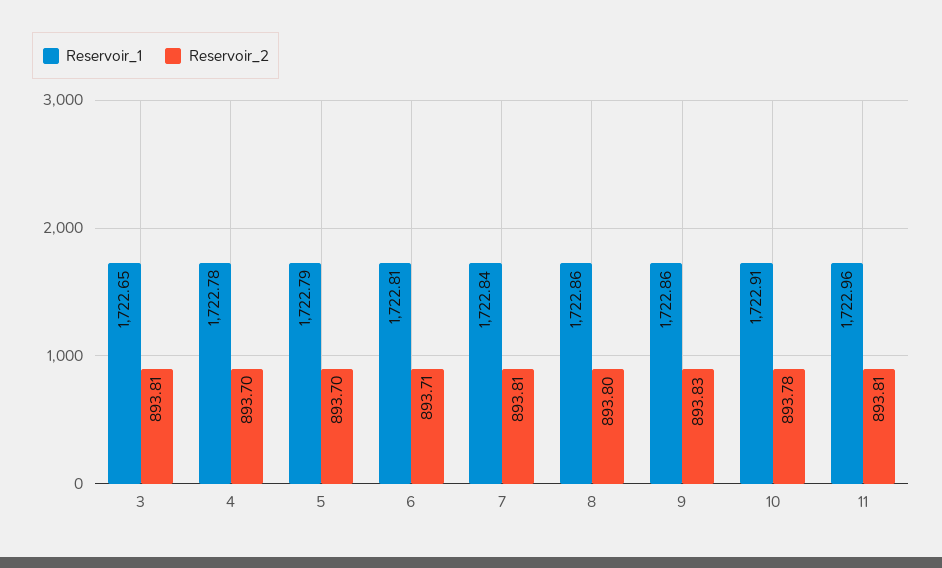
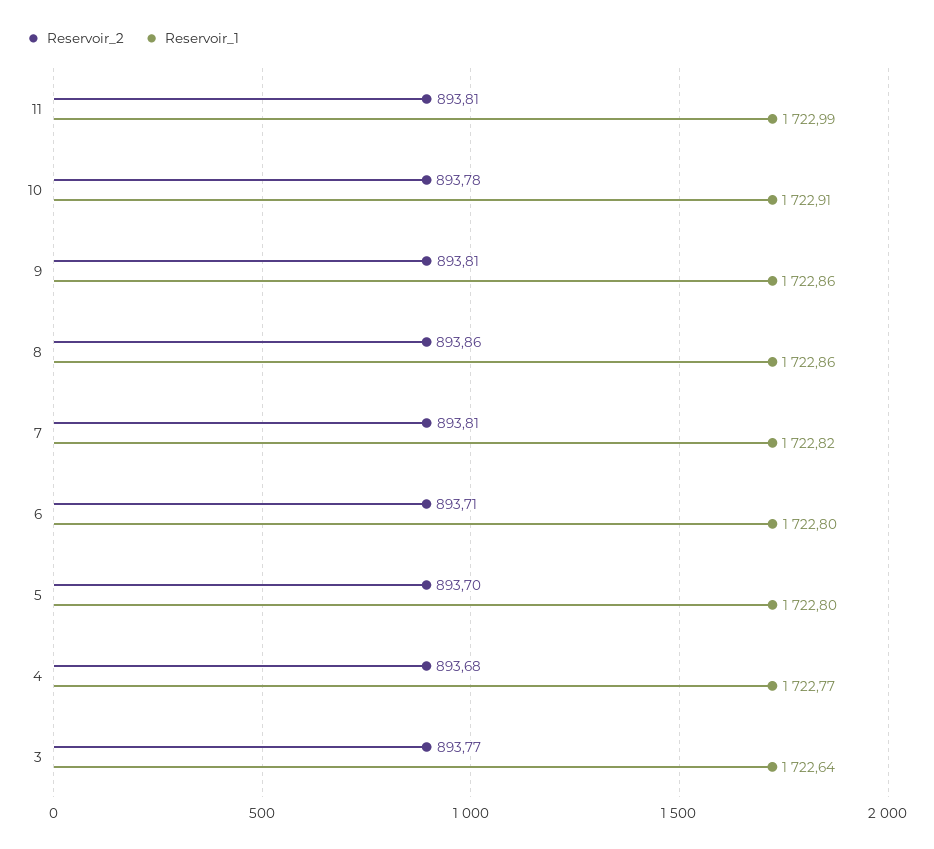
  {
    "Reservoir_1": {
-     "3": 1722.65,
+     "3": 1722.64,
-     "4": 1722.78,
+     "4": 1722.77,
-     "5": 1722.79,
+     "5": 1722.8,
-     "6": 1722.81,
+     "6": 1722.8,
-     "7": 1722.84,
+     "7": 1722.82,
      "8": 1722.86,
      "9": 1722.86,
      "10": 1722.91,
-     "11": 1722.96
+     "11": 1722.99
    },
    "Reservoir_2": {
-     "3": 893.81,
+     "3": 893.77,
-     "4": 893.7,
+     "4": 893.68,
      "5": 893.7,
      "6": 893.71,
      "7": 893.81,
-     "8": 893.8,
+     "8": 893.86,
-     "9": 893.83,
+     "9": 893.81,
      "10": 893.78,
      "11": 893.81
    }
  }

